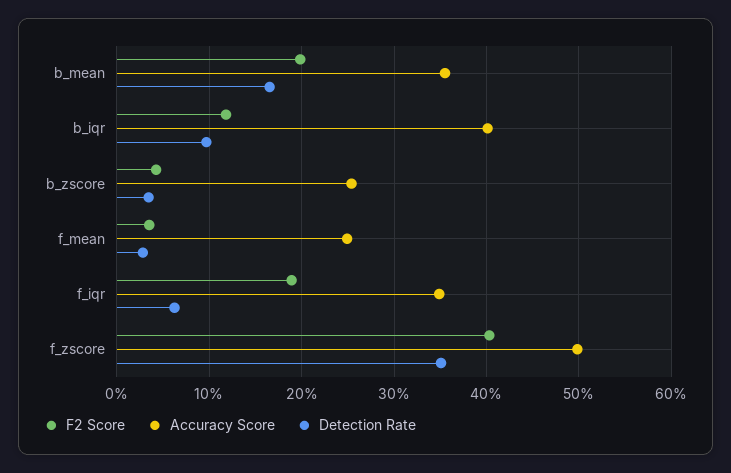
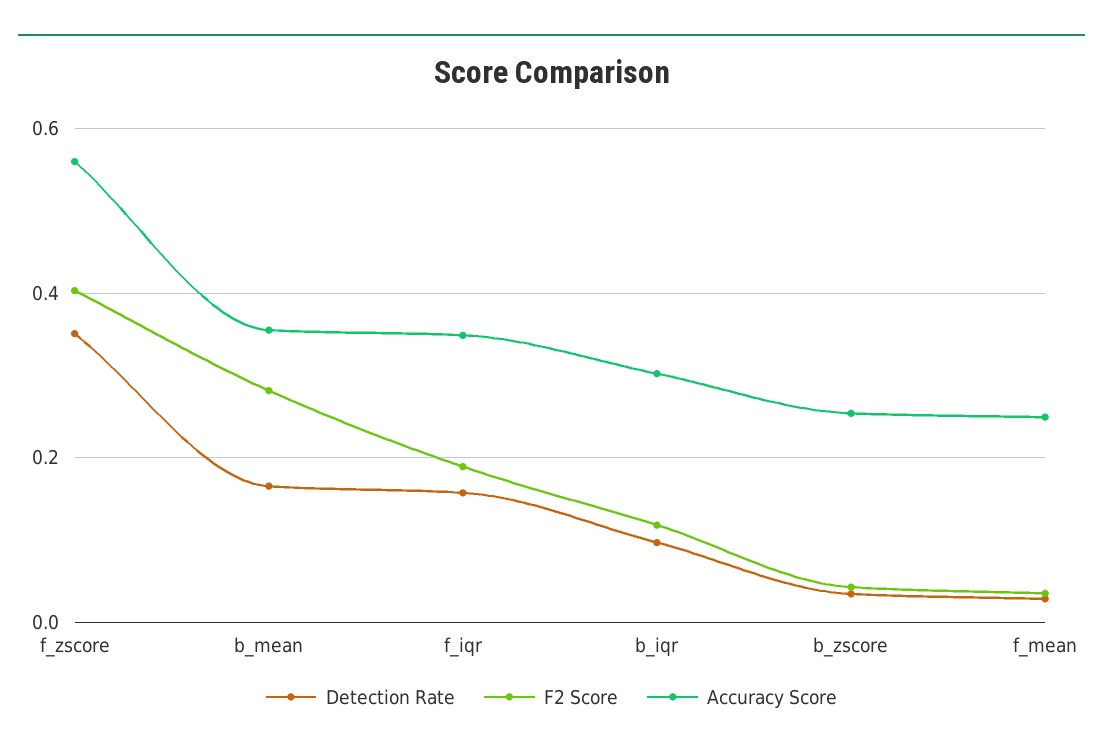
  {
    "F2 Score": {
-     "b_mean": 0.2,
+     "b_mean": 0.28,
      "b_iqr": 0.12,
      "b_zscore": 0.04,
      "f_mean": 0.04,
      "f_iqr": 0.19,
      "f_zscore": 0.4
    },
    "Accuracy Score": {
      "b_mean": 0.36,
-     "b_iqr": 0.4,
+     "b_iqr": 0.3,
      "b_zscore": 0.25,
      "f_mean": 0.25,
      "f_iqr": 0.35,
-     "f_zscore": 0.5
+     "f_zscore": 0.56
    },
    "Detection Rate": {
      "b_mean": 0.17,
      "b_iqr": 0.1,
      "b_zscore": 0.03,
      "f_mean": 0.03,
-     "f_iqr": 0.06,
+     "f_iqr": 0.16,
      "f_zscore": 0.35
    }
  }

